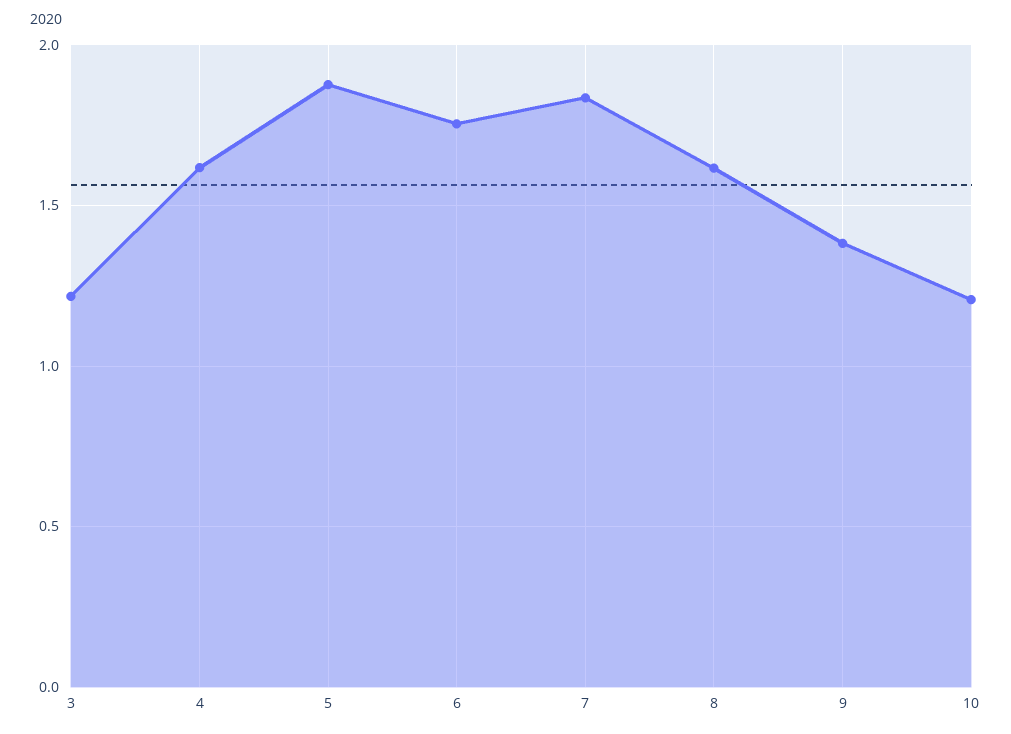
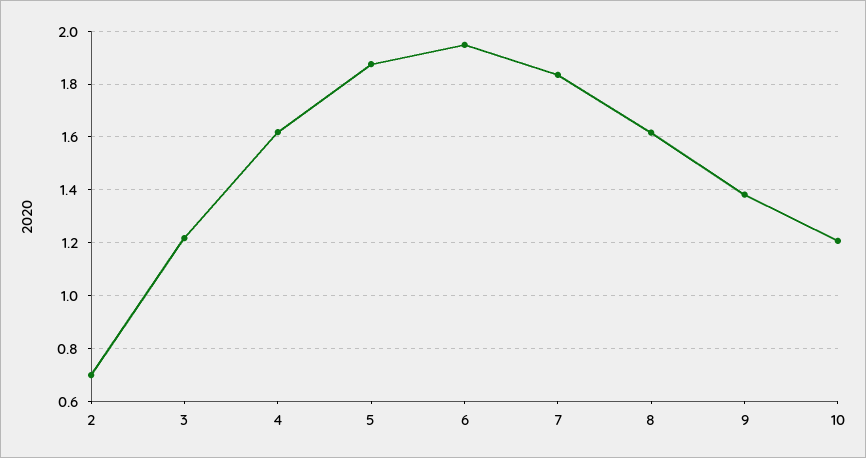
  {
    "3": 1.225,
    "4": 1.625,
    "5": 1.875,
-   "6": 1.75,
+   "6": 1.95,
    "7": 1.825,
    "8": 1.625,
    "9": 1.375,
-   "10": 1.2
+   "10": 1.2,
+   "2": 0.7
  }

